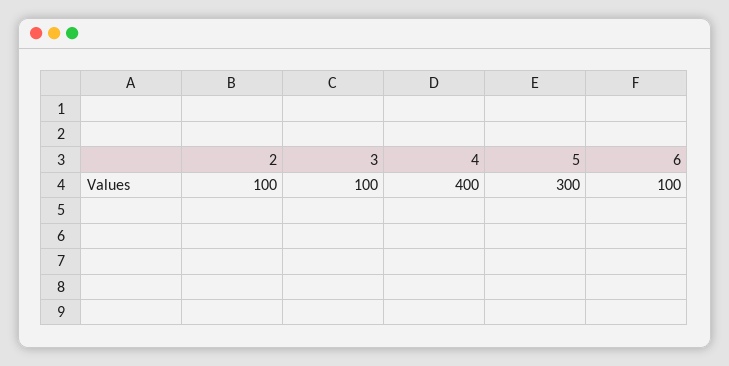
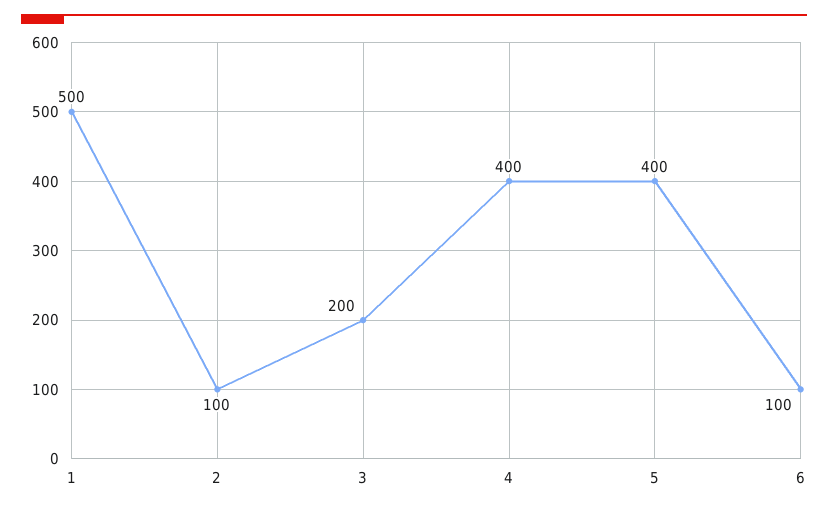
  {
    "2": 100,
-   "3": 100,
+   "3": 200,
    "4": 400,
-   "5": 300,
+   "5": 400,
-   "6": 100
+   "6": 100,
+   "1": 500
  }

